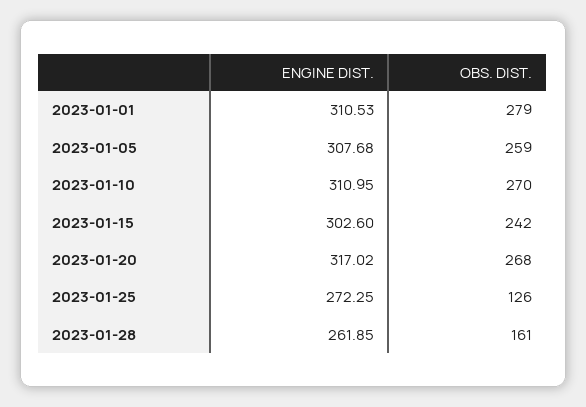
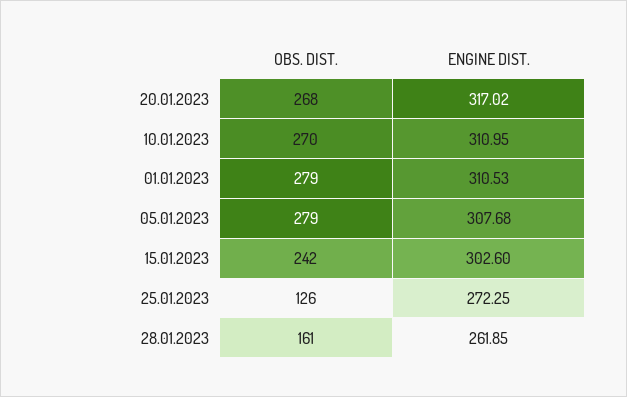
  {
    "ENGINE DIST.": {
      "2023-01-01": 310.53,
      "2023-01-05": 307.68,
      "2023-01-10": 310.95,
      "2023-01-15": 302.6,
      "2023-01-20": 317.02,
      "2023-01-25": 272.25,
      "2023-01-28": 261.85
    },
    "OBS. DIST.": {
      "2023-01-01": 279,
-     "2023-01-05": 259,
+     "2023-01-05": 279,
      "2023-01-10": 270,
      "2023-01-15": 242,
      "2023-01-20": 268,
      "2023-01-25": 126,
      "2023-01-28": 161
    }
  }

